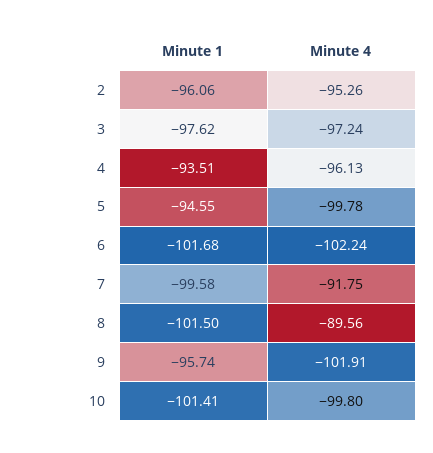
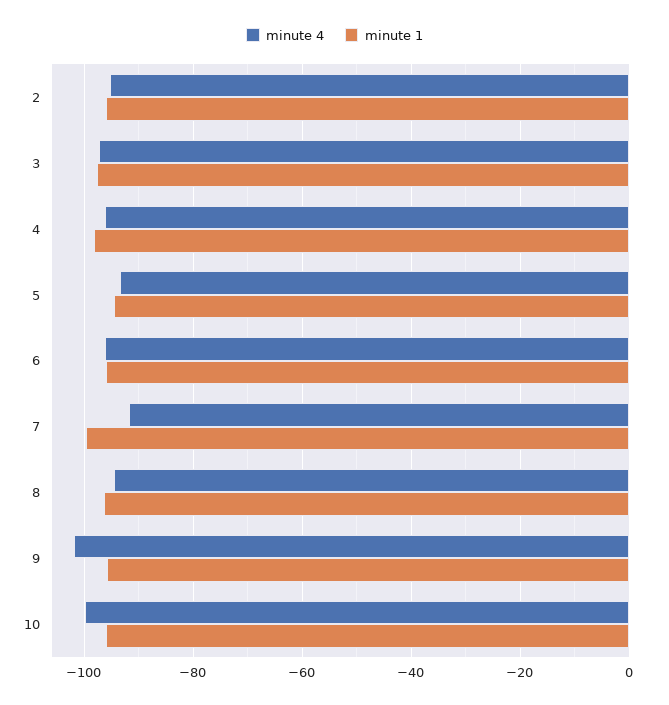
  {
    "Minute 1": {
      "2": -96.06,
      "3": -97.62,
-     "4": -93.51,
+     "4": -98,
      "5": -94.55,
-     "6": -101.68,
+     "6": -96,
      "7": -99.58,
-     "8": -101.5,
+     "8": -96,
      "9": -95.74,
-     "10": -101.41
+     "10": -96
    },
    "Minute 4": {
      "2": -95.26,
      "3": -97.24,
      "4": -96.13,
-     "5": -99.78,
+     "5": -94,
-     "6": -102.24,
+     "6": -96,
      "7": -91.75,
-     "8": -89.56,
+     "8": -94,
      "9": -101.91,
      "10": -99.8
    }
  }

